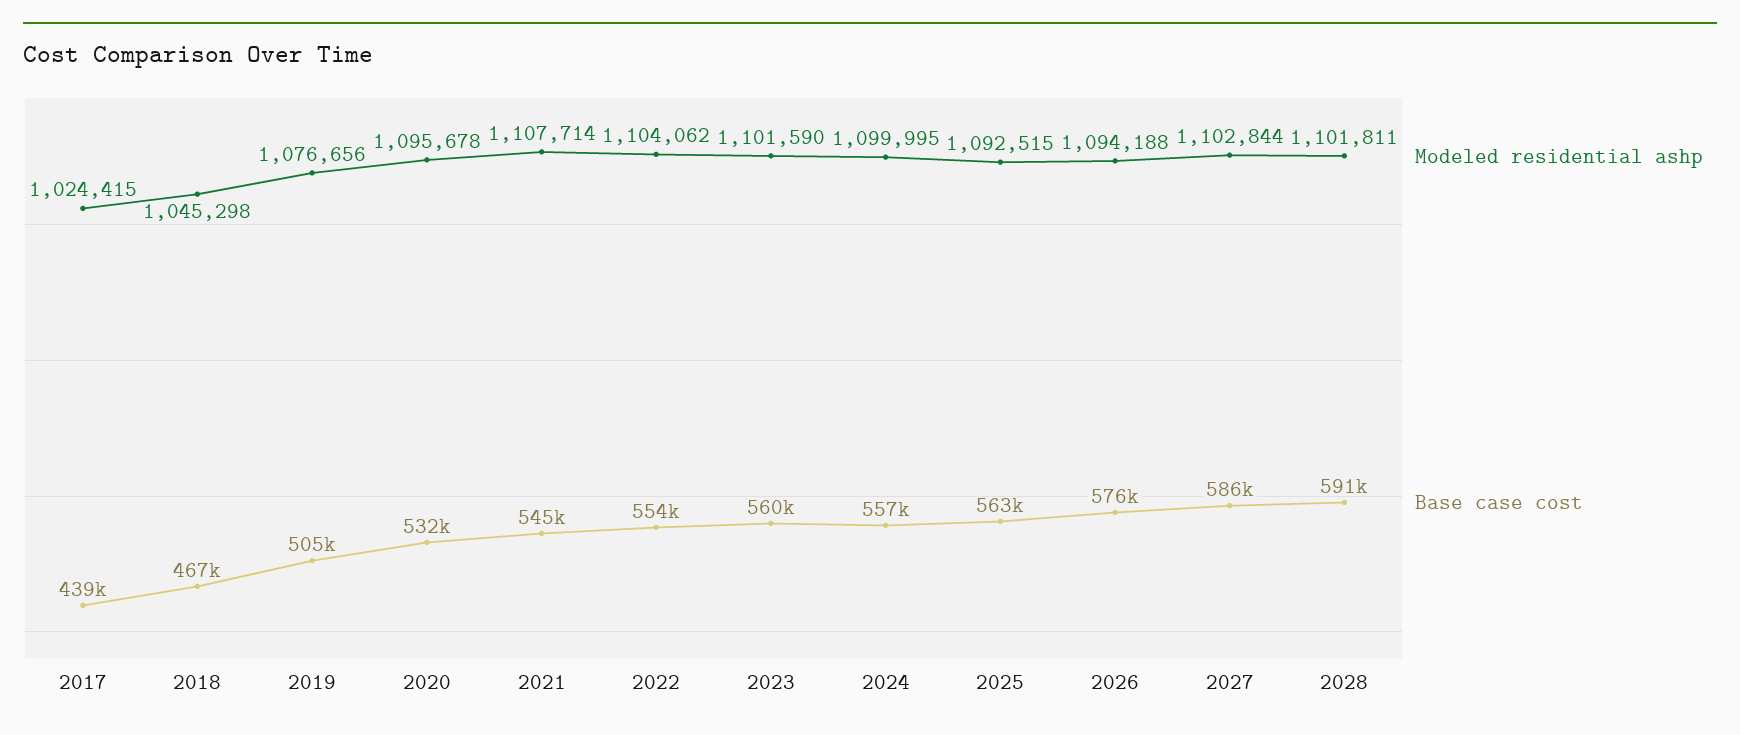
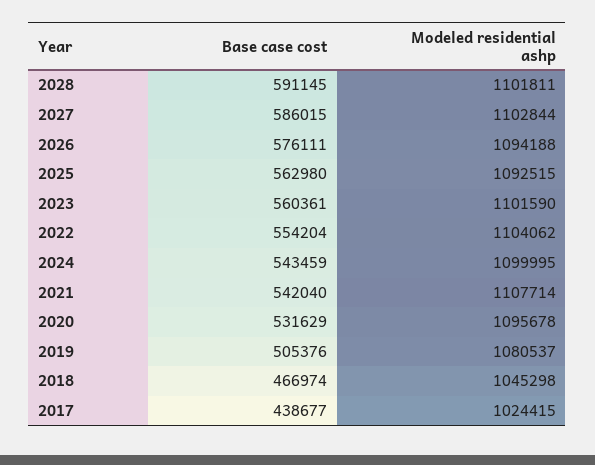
  {
    "Modeled residential ashp": {
      "2017": 1024415,
      "2018": 1045298,
-     "2019": 1076656,
+     "2019": 1080537,
      "2020": 1095678,
      "2021": 1107714,
      "2022": 1104062,
      "2023": 1101590,
      "2024": 1099995,
      "2025": 1092515,
      "2026": 1094188,
      "2027": 1102844,
      "2028": 1101811
    },
    "Base case cost": {
      "2017": 438677,
      "2018": 466974,
      "2019": 505376,
      "2020": 531629,
-     "2021": 545000,
+     "2021": 542040,
      "2022": 554204,
      "2023": 560361,
-     "2024": 557000,
+     "2024": 543459,
      "2025": 562980,
      "2026": 576111,
      "2027": 586015,
      "2028": 591145
    }
  }

